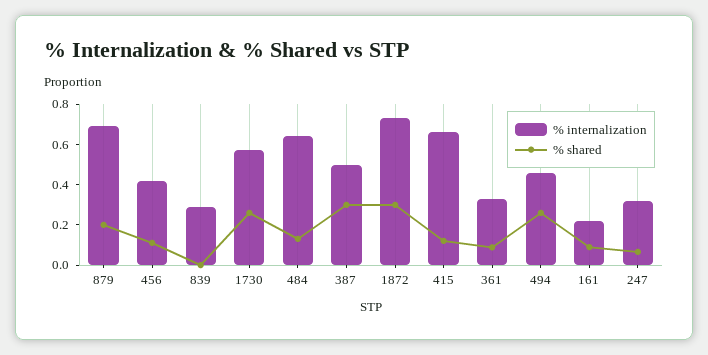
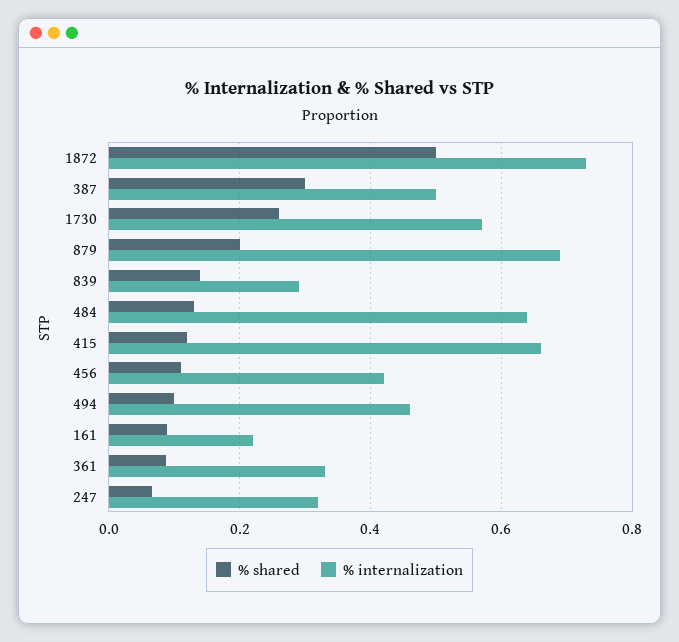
  {
    "% internalization": {
      "879": 0.7,
      "456": 0.42,
      "839": 0.3,
      "1730": 0.58,
      "484": 0.64,
      "387": 0.5,
      "1872": 0.74,
      "415": 0.66,
      "361": 0.34,
      "494": 0.46,
      "161": 0.22,
      "247": 0.32
    },
    "% shared": {
      "879": 0.2,
      "456": 0.12,
-     "839": 0,
+     "839": 0.14,
      "1730": 0.26,
      "484": 0.14,
      "387": 0.3,
-     "1872": 0.3,
+     "1872": 0.5,
      "415": 0.12,
      "361": 0.08,
-     "494": 0.25,
+     "494": 0.1,
      "161": 0.08,
      "247": 0.06
    }
  }

